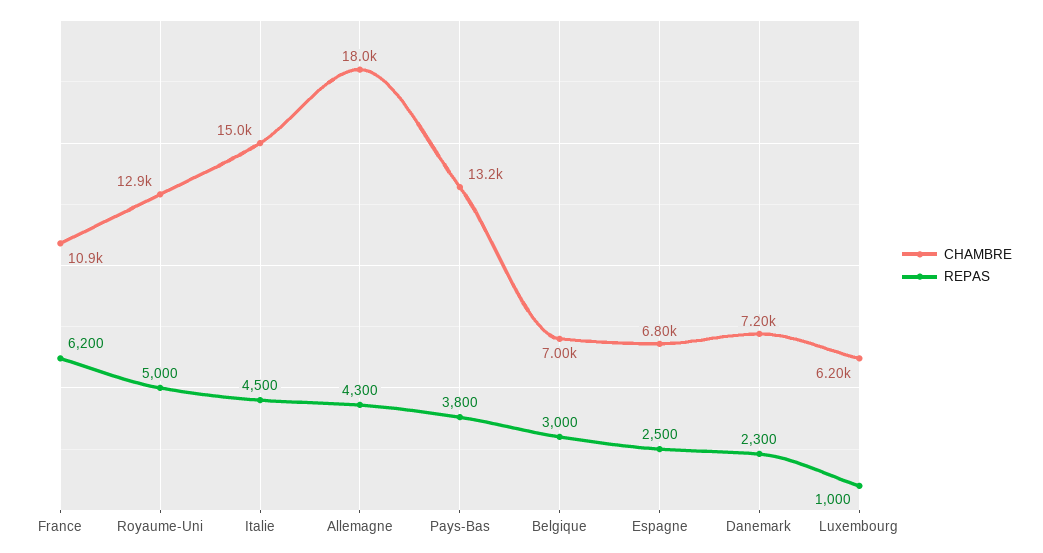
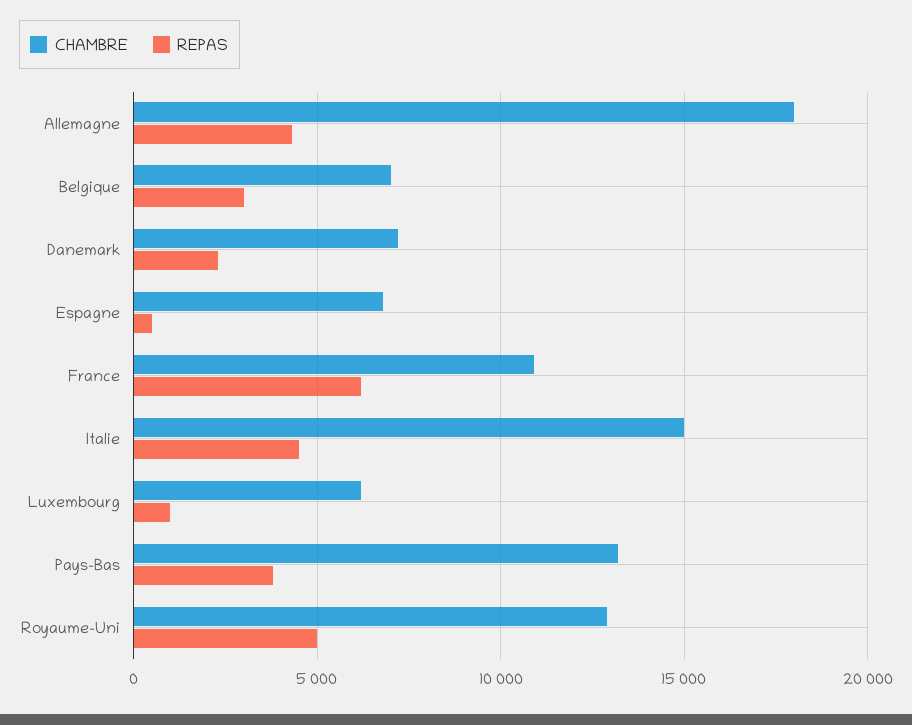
  {
    "CHAMBRE": {
      "France": 10900,
      "Royaume-Uni": 12900,
      "Italie": 15000,
      "Allemagne": 18000,
      "Pays-Bas": 13200,
      "Belgique": 7000,
      "Espagne": 6800,
      "Danemark": 7200,
      "Luxembourg": 6200
    },
    "REPAS": {
      "France": 6200,
      "Royaume-Uni": 5000,
      "Italie": 4500,
      "Allemagne": 4300,
      "Pays-Bas": 3800,
      "Belgique": 3000,
-     "Espagne": 2500,
+     "Espagne": 500,
      "Danemark": 2300,
      "Luxembourg": 1000
    }
  }

